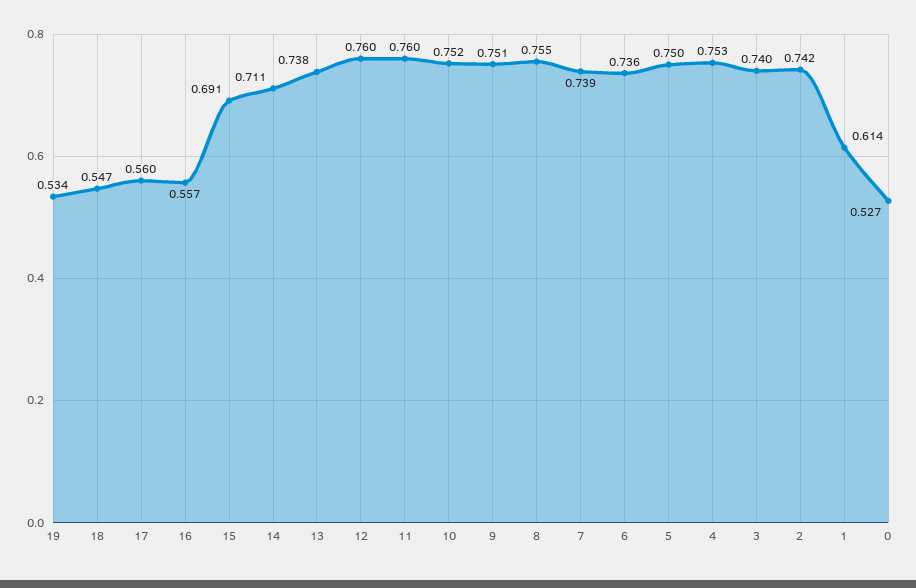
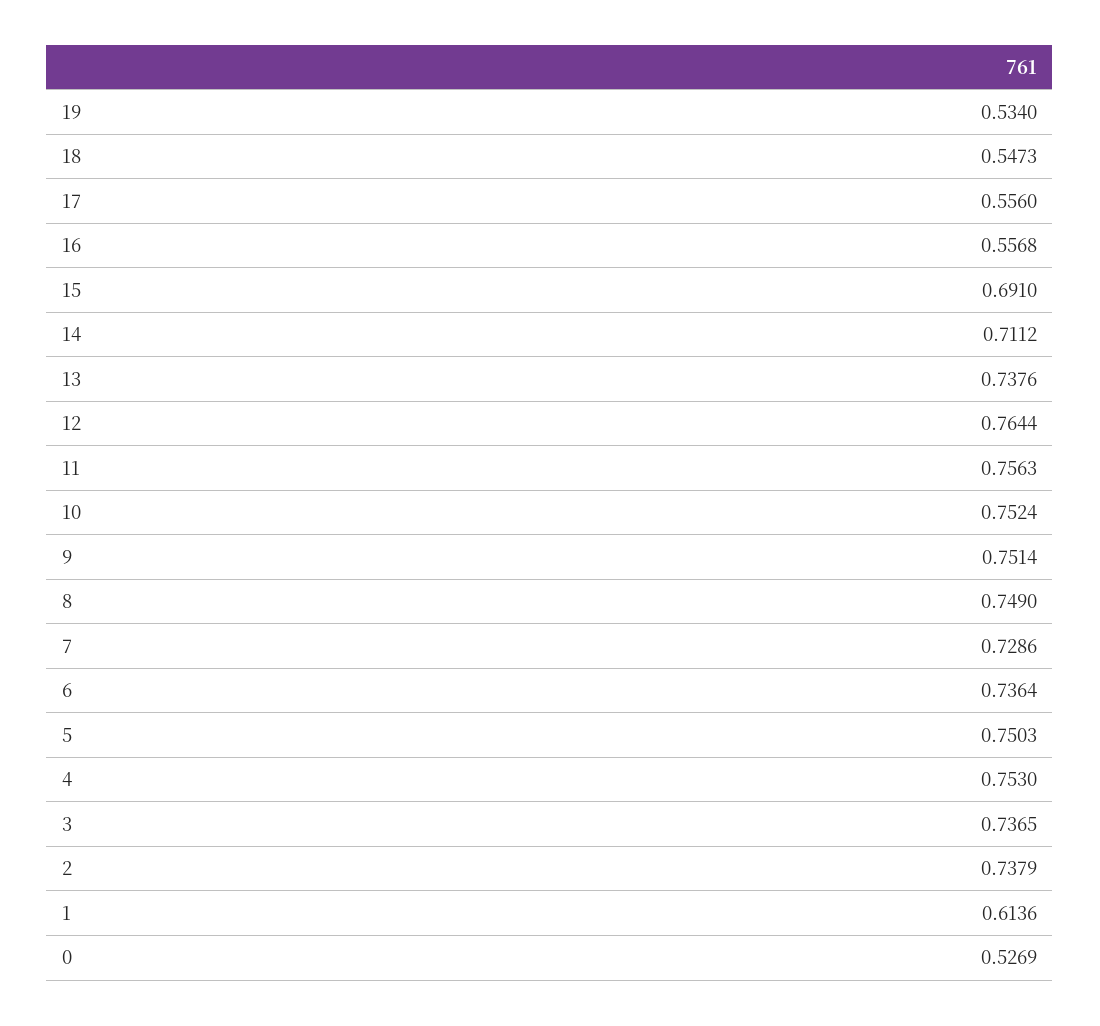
  {
    "19": 0.534,
    "18": 0.5473,
-   "17": 0.56,
+   "17": 0.556,
    "16": 0.5568,
    "15": 0.691,
    "14": 0.7112,
    "13": 0.7376,
-   "12": 0.76,
+   "12": 0.7644,
-   "11": 0.76,
+   "11": 0.7563,
    "10": 0.7524,
    "9": 0.7514,
-   "8": 0.755,
+   "8": 0.749,
-   "7": 0.739,
+   "7": 0.7286,
    "6": 0.7364,
    "5": 0.7503,
    "4": 0.753,
-   "3": 0.74,
+   "3": 0.7365,
-   "2": 0.742,
+   "2": 0.7379,
    "1": 0.6136,
    "0": 0.5269
  }

